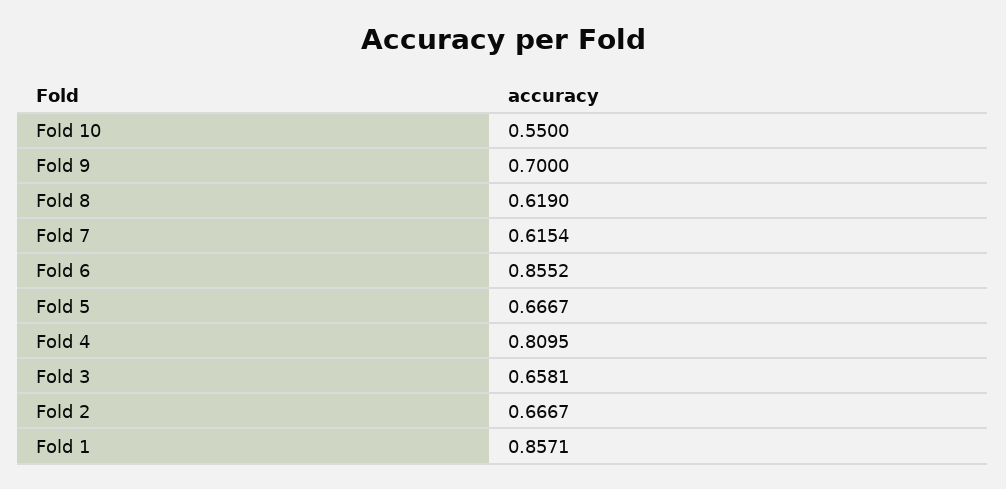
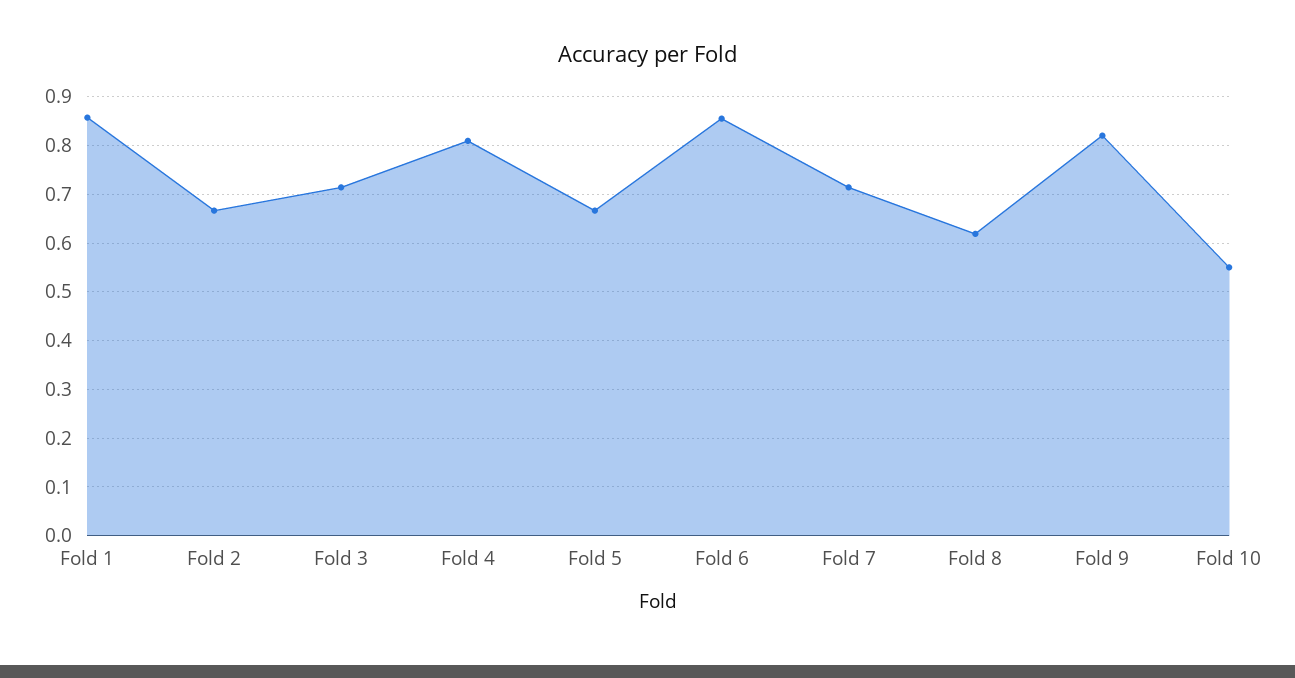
  {
    "Fold 10": 0.55,
-   "Fold 9": 0.7,
+   "Fold 9": 0.82,
    "Fold 8": 0.619,
-   "Fold 7": 0.6154,
+   "Fold 7": 0.72,
    "Fold 6": 0.8552,
    "Fold 5": 0.6667,
    "Fold 4": 0.8095,
-   "Fold 3": 0.6581,
+   "Fold 3": 0.72,
    "Fold 2": 0.6667,
    "Fold 1": 0.8571
  }

